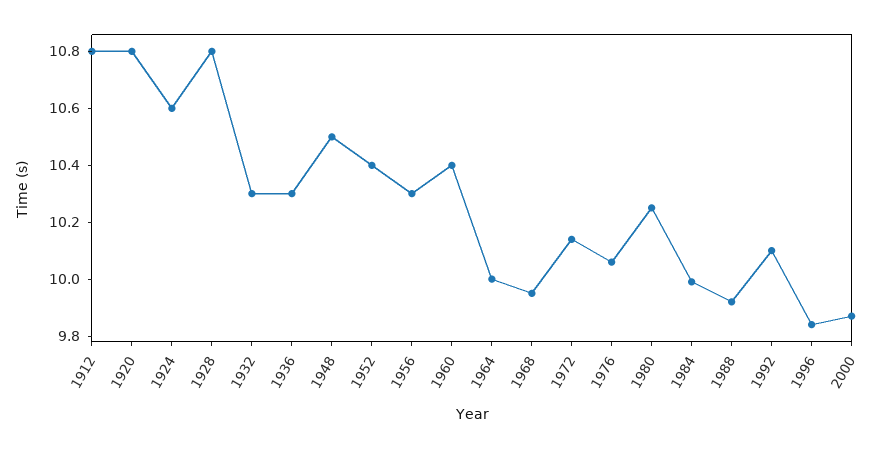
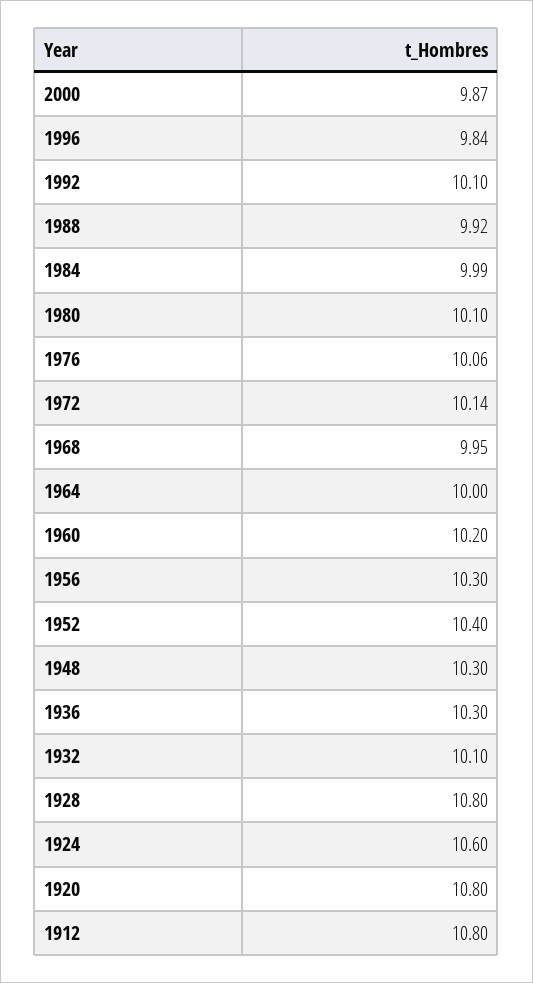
  {
    "1912": 10.8,
    "1920": 10.8,
    "1924": 10.6,
    "1928": 10.8,
-   "1932": 10.3,
+   "1932": 10.1,
    "1936": 10.3,
-   "1948": 10.5,
+   "1948": 10.3,
    "1952": 10.4,
    "1956": 10.3,
-   "1960": 10.4,
+   "1960": 10.2,
    "1964": 10,
    "1968": 9.95,
    "1972": 10.14,
    "1976": 10.06,
-   "1980": 10.25,
+   "1980": 10.1,
    "1984": 9.99,
    "1988": 9.92,
    "1992": 10.1,
    "1996": 9.84,
    "2000": 9.87
  }

